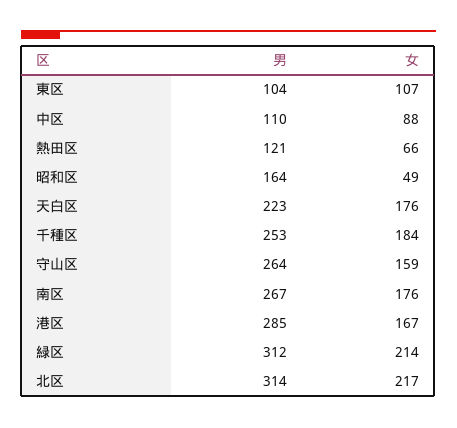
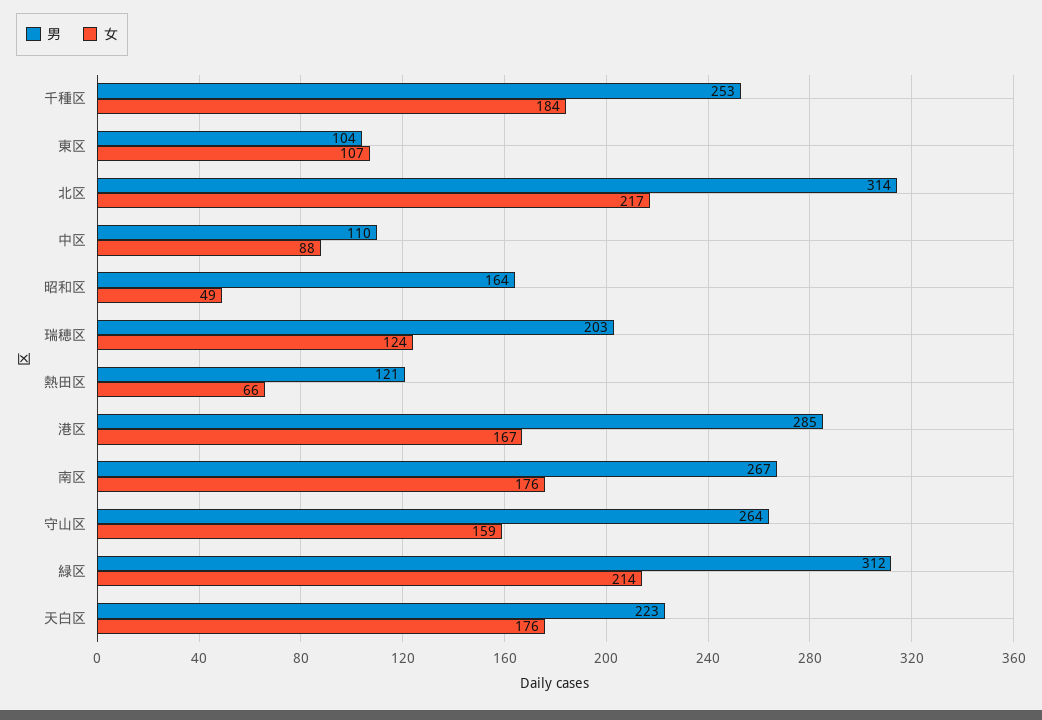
  {
    "男": {
      "東区": 104,
      "中区": 110,
      "熱田区": 121,
      "昭和区": 164,
      "天白区": 223,
      "千種区": 253,
      "守山区": 264,
      "南区": 267,
      "港区": 285,
      "緑区": 312,
-     "北区": 314
+     "北区": 314,
+     "瑞穂区": 203
    },
    "女": {
      "東区": 107,
      "中区": 88,
      "熱田区": 66,
      "昭和区": 49,
      "天白区": 176,
      "千種区": 184,
      "守山区": 159,
      "南区": 176,
      "港区": 167,
      "緑区": 214,
-     "北区": 217
+     "北区": 217,
+     "瑞穂区": 124
    }
  }

